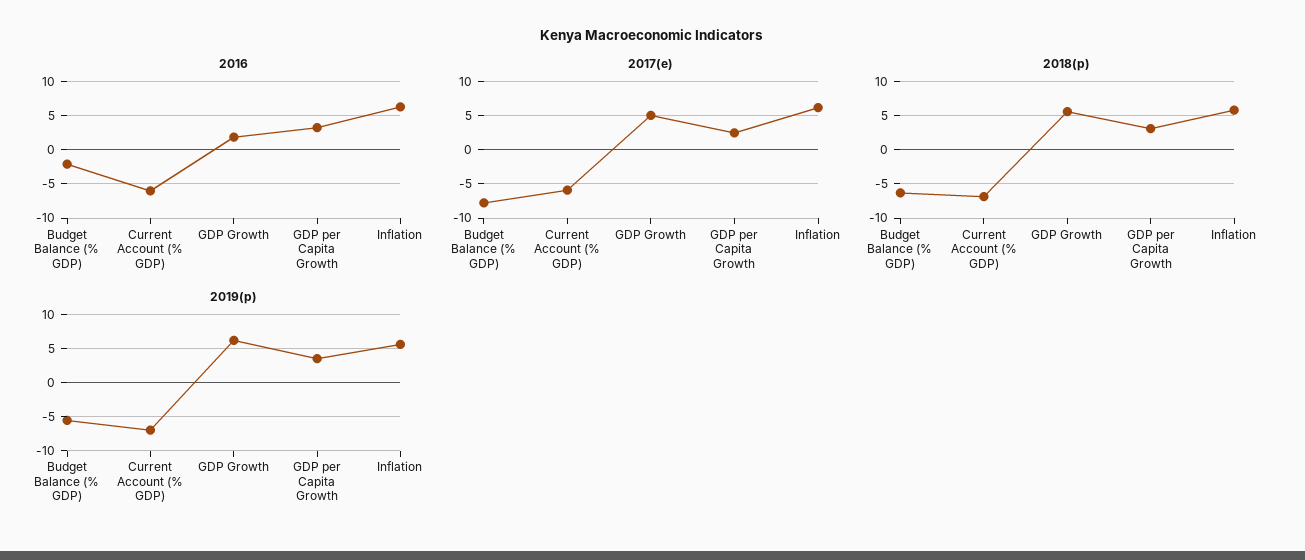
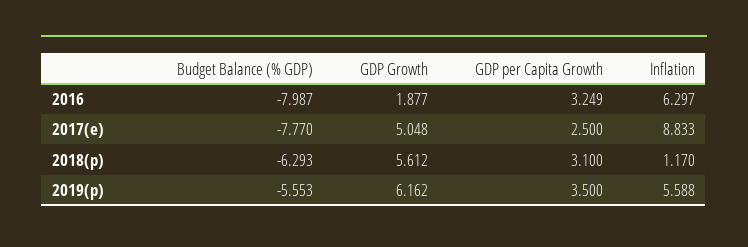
  {
    "2016": {
-     "Budget Balance (% GDP)": -2,
+     "Budget Balance (% GDP)": -7.987,
-     "Current Account (% GDP)": -6,
      "GDP Growth": 1.877,
      "GDP per Capita Growth": 3.249,
      "Inflation": 6.297
    },
    "2017(e)": {
      "Budget Balance (% GDP)": -7.77,
-     "Current Account (% GDP)": -6,
      "GDP Growth": 5.048,
      "GDP per Capita Growth": 2.5,
-     "Inflation": 6
+     "Inflation": 8.833
    },
    "2018(p)": {
      "Budget Balance (% GDP)": -6.293,
-     "Current Account (% GDP)": -7,
      "GDP Growth": 5.612,
      "GDP per Capita Growth": 3.1,
-     "Inflation": 6
+     "Inflation": 1.17
    },
    "2019(p)": {
      "Budget Balance (% GDP)": -5.553,
-     "Current Account (% GDP)": -7,
      "GDP Growth": 6.162,
      "GDP per Capita Growth": 3.5,
      "Inflation": 5.588
    }
  }

